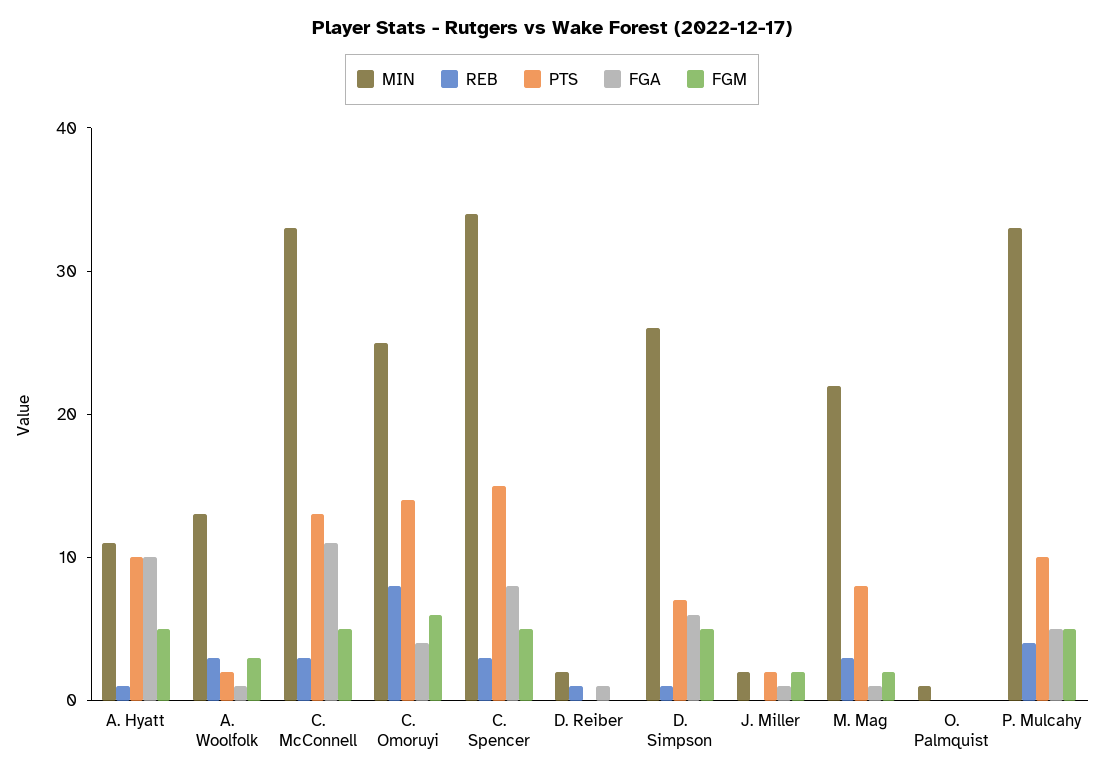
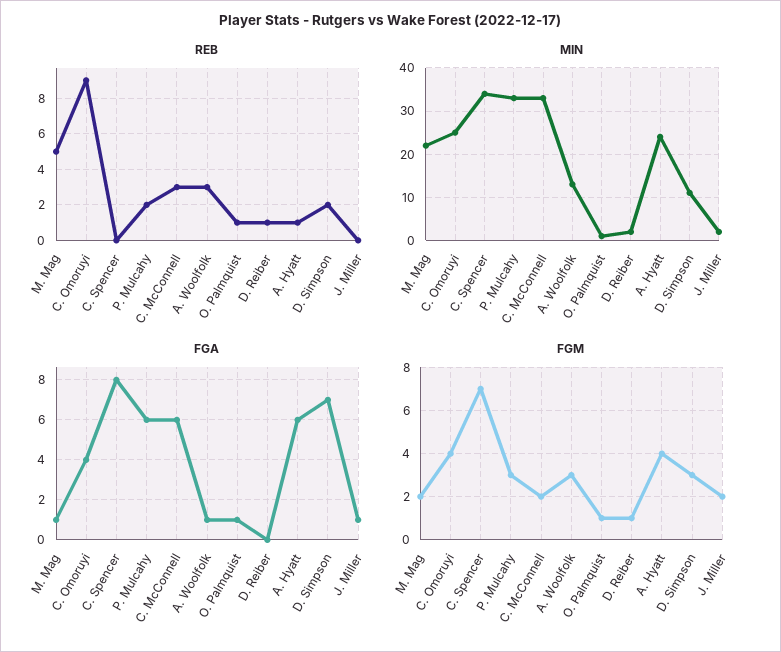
  {
    "MIN": {
-     "A. Hyatt": 11,
+     "A. Hyatt": 25,
      "A. Woolfolk": 13,
      "C. McConnell": 33,
      "C. Omoruyi": 25,
      "C. Spencer": 34,
      "D. Reiber": 2,
-     "D. Simpson": 26,
+     "D. Simpson": 10,
      "J. Miller": 2,
      "M. Mag": 22,
      "O. Palmquist": 1,
      "P. Mulcahy": 33
    },
    "REB": {
      "A. Hyatt": 1,
      "A. Woolfolk": 3,
      "C. McConnell": 3,
-     "C. Omoruyi": 8,
+     "C. Omoruyi": 9,
-     "C. Spencer": 3,
+     "C. Spencer": 0,
      "D. Reiber": 1,
-     "D. Simpson": 1,
+     "D. Simpson": 2,
      "J. Miller": 0,
-     "M. Mag": 3,
+     "M. Mag": 5,
-     "O. Palmquist": 0,
+     "O. Palmquist": 1,
-     "P. Mulcahy": 4
+     "P. Mulcahy": 2
    },
-   "PTS": {
-     "A. Hyatt": 10,
-     "A. Woolfolk": 2,
-     "C. McConnell": 13,
-     "C. Omoruyi": 14,
-     "C. Spencer": 15,
-     "D. Reiber": 0,
-     "D. Simpson": 7,
-     "J. Miller": 2,
-     "M. Mag": 8,
-     "O. Palmquist": 0,
-     "P. Mulcahy": 10
-   },
    "FGA": {
-     "A. Hyatt": 10,
+     "A. Hyatt": 6,
      "A. Woolfolk": 1,
-     "C. McConnell": 11,
+     "C. McConnell": 6,
      "C. Omoruyi": 4,
      "C. Spencer": 8,
-     "D. Reiber": 1,
+     "D. Reiber": 0,
-     "D. Simpson": 6,
+     "D. Simpson": 7,
      "J. Miller": 1,
      "M. Mag": 1,
-     "O. Palmquist": 0,
+     "O. Palmquist": 1,
-     "P. Mulcahy": 5
+     "P. Mulcahy": 6
    },
    "FGM": {
-     "A. Hyatt": 5,
+     "A. Hyatt": 4,
      "A. Woolfolk": 3,
-     "C. McConnell": 5,
+     "C. McConnell": 2,
-     "C. Omoruyi": 6,
+     "C. Omoruyi": 4,
-     "C. Spencer": 5,
+     "C. Spencer": 7,
-     "D. Reiber": 0,
+     "D. Reiber": 1,
-     "D. Simpson": 5,
+     "D. Simpson": 3,
      "J. Miller": 2,
      "M. Mag": 2,
-     "O. Palmquist": 0,
+     "O. Palmquist": 1,
-     "P. Mulcahy": 5
+     "P. Mulcahy": 3
    }
  }

